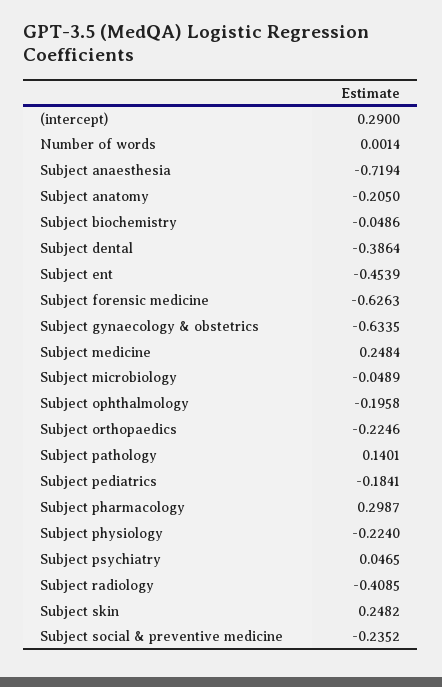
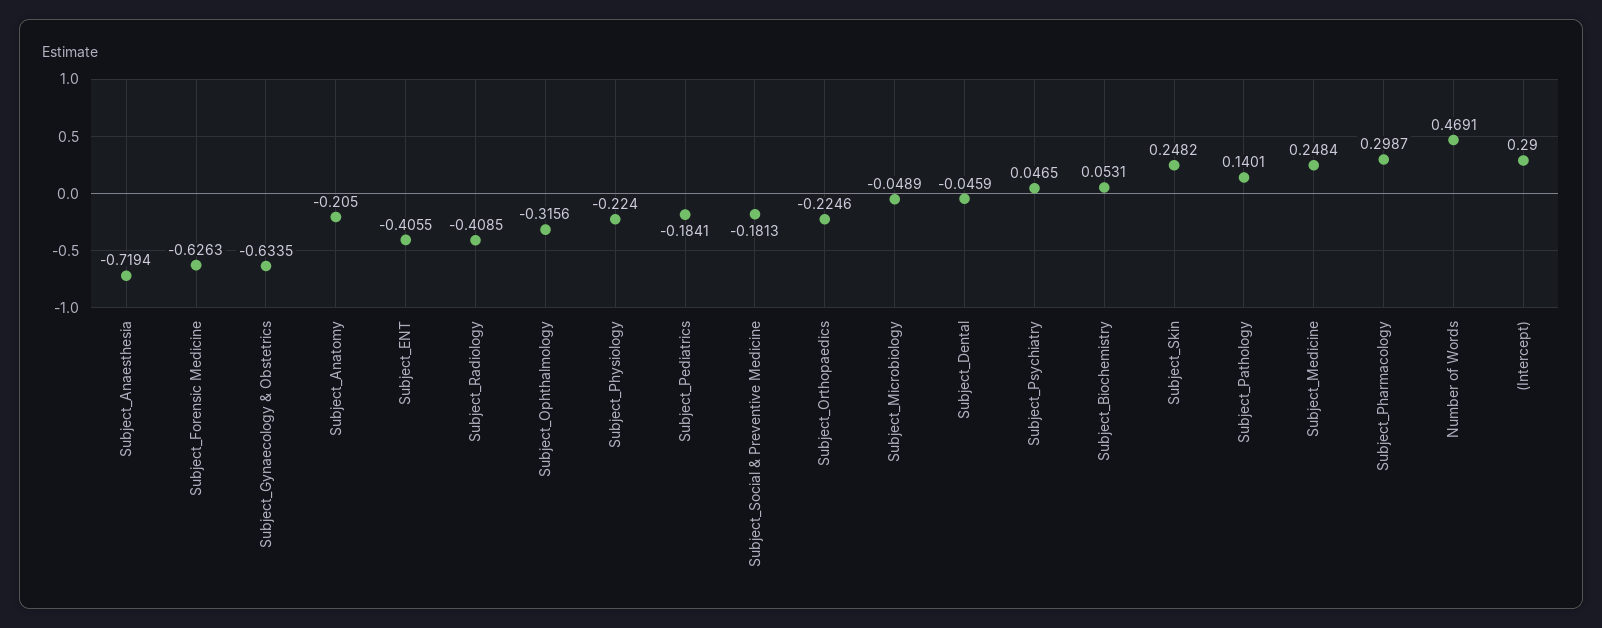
  {
    "(intercept)": 0.29,
-   "Number of words": 0.0014,
+   "Number of words": 0.4691,
    "Subject anaesthesia": -0.7194,
    "Subject anatomy": -0.205,
-   "Subject biochemistry": -0.0486,
+   "Subject biochemistry": 0.0531,
-   "Subject dental": -0.3864,
+   "Subject dental": -0.0459,
-   "Subject ent": -0.4539,
+   "Subject ent": -0.4055,
    "Subject forensic medicine": -0.6263,
    "Subject gynaecology & obstetrics": -0.6335,
    "Subject medicine": 0.2484,
    "Subject microbiology": -0.0489,
-   "Subject ophthalmology": -0.1958,
+   "Subject ophthalmology": -0.3156,
    "Subject orthopaedics": -0.2246,
    "Subject pathology": 0.1401,
    "Subject pediatrics": -0.1841,
    "Subject pharmacology": 0.2987,
    "Subject physiology": -0.224,
    "Subject psychiatry": 0.0465,
    "Subject radiology": -0.4085,
    "Subject skin": 0.2482,
-   "Subject social & preventive medicine": -0.2352
+   "Subject social & preventive medicine": -0.1813
  }

